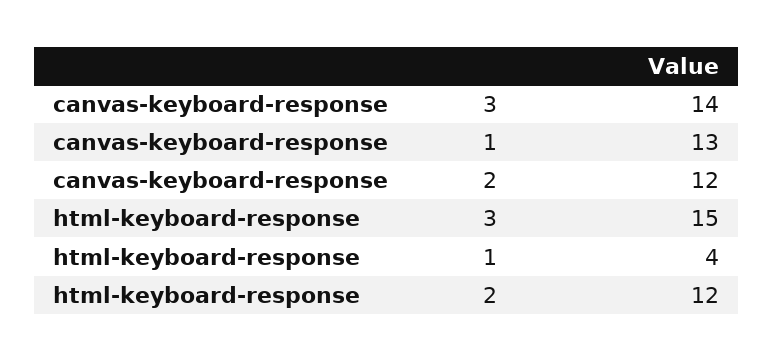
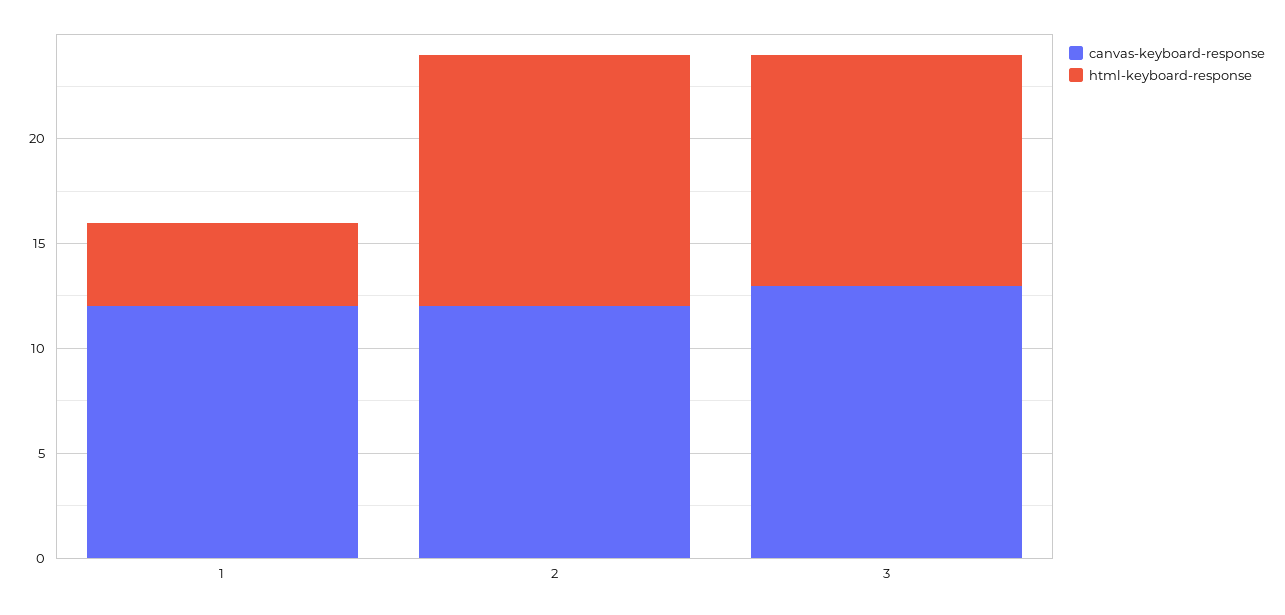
  {
    "canvas-keyboard-response": {
-     "3": 14,
+     "3": 13,
-     "1": 13,
+     "1": 12,
      "2": 12
    },
    "html-keyboard-response": {
-     "3": 15,
+     "3": 11,
      "1": 4,
      "2": 12
    }
  }

